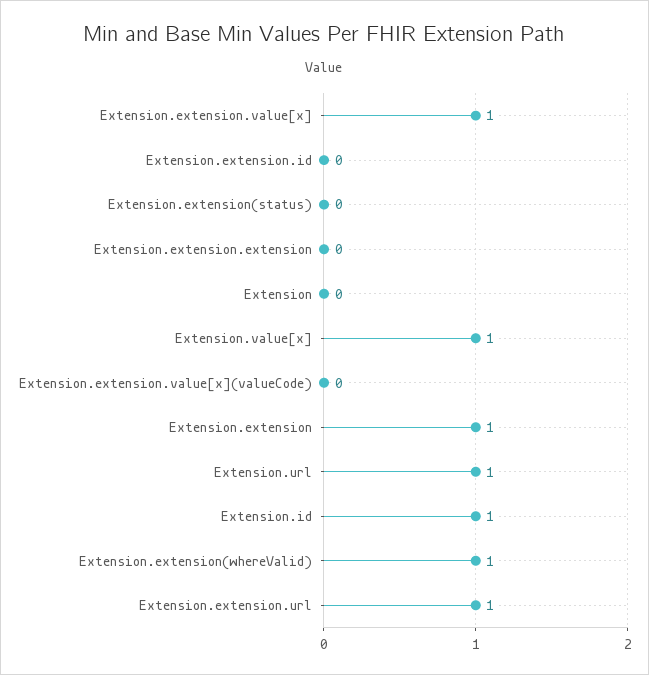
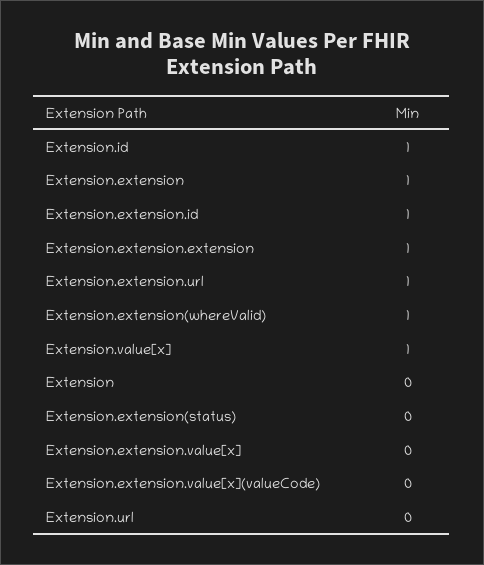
  {
-   "Extension.extension.value[x]": 1,
+   "Extension.extension.value[x]": 0,
-   "Extension.extension.id": 0,
+   "Extension.extension.id": 1,
    "Extension.extension(status)": 0,
-   "Extension.extension.extension": 0,
+   "Extension.extension.extension": 1,
    "Extension": 0,
    "Extension.value[x]": 1,
    "Extension.extension.value[x](valueCode)": 0,
    "Extension.extension": 1,
-   "Extension.url": 1,
+   "Extension.url": 0,
    "Extension.id": 1,
    "Extension.extension(whereValid)": 1,
    "Extension.extension.url": 1
  }

